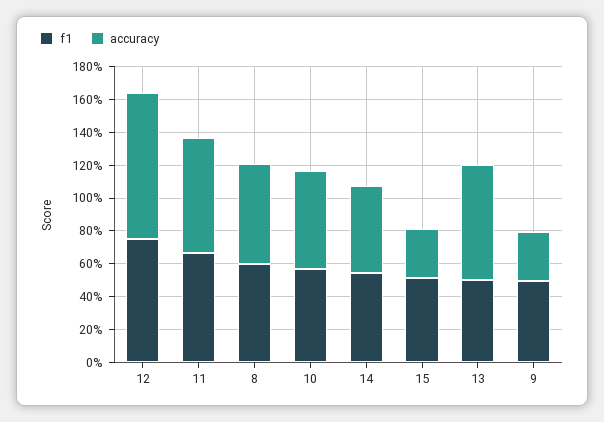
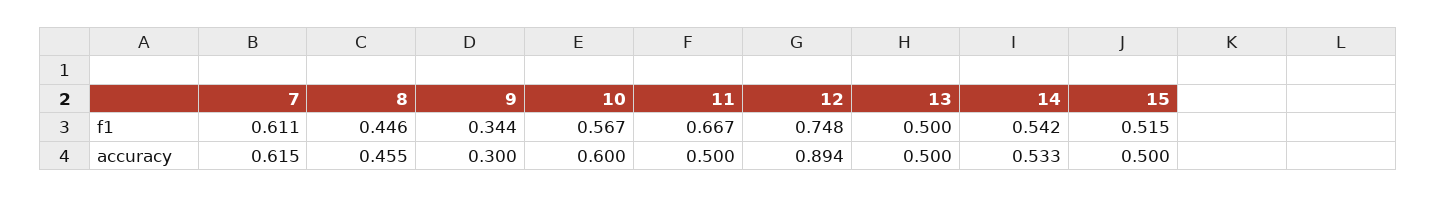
  {
    "f1": {
      "12": 0.748,
      "11": 0.667,
-     "8": 0.6,
+     "8": 0.446,
      "10": 0.567,
      "14": 0.542,
      "15": 0.515,
      "13": 0.5,
-     "9": 0.5
+     "9": 0.344,
+     "7": 0.611
    },
    "accuracy": {
      "12": 0.894,
-     "11": 0.7,
+     "11": 0.5,
-     "8": 0.6,
+     "8": 0.455,
      "10": 0.6,
      "14": 0.533,
-     "15": 0.3,
+     "15": 0.5,
-     "13": 0.7,
+     "13": 0.5,
-     "9": 0.3
+     "9": 0.3,
+     "7": 0.615
    }
  }

